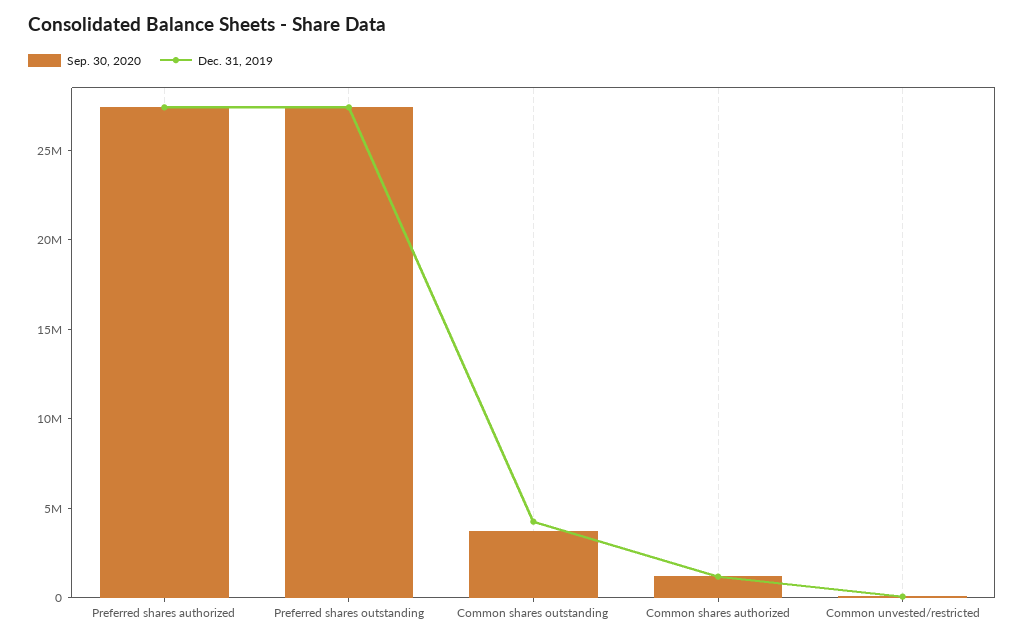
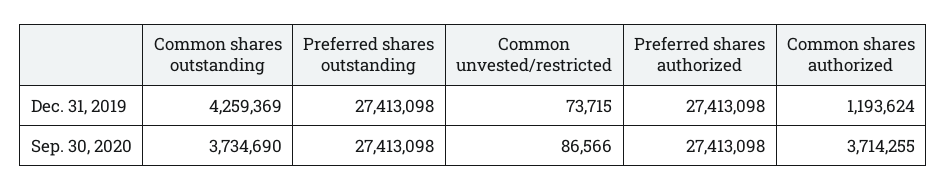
  {
    "Sep. 30, 2020": {
      "Preferred shares authorized": 27413098,
      "Preferred shares outstanding": 27413098,
      "Common shares outstanding": 3734690,
-     "Common shares authorized": 1000000,
+     "Common shares authorized": 3714255,
      "Common unvested/restricted": 86566
    },
    "Dec. 31, 2019": {
      "Preferred shares authorized": 27413098,
      "Preferred shares outstanding": 27413098,
      "Common shares outstanding": 4259369,
      "Common shares authorized": 1193624,
      "Common unvested/restricted": 73715
    }
  }

